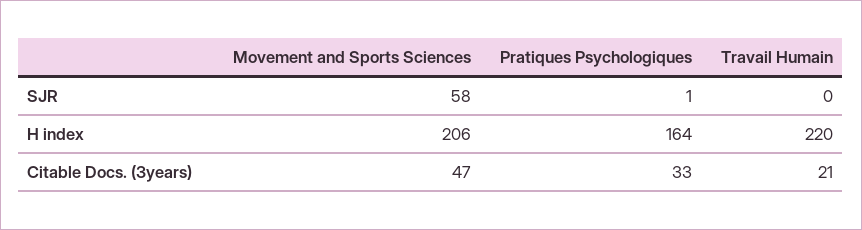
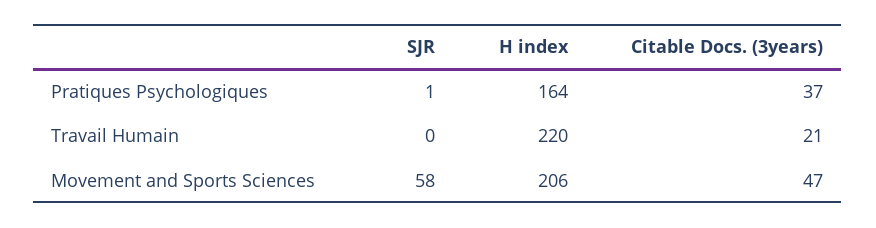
  {
    "Movement and Sports Sciences": {
      "SJR": 58,
      "H index": 206,
      "Citable Docs. (3years)": 47
    },
    "Pratiques Psychologiques": {
      "SJR": 1,
      "H index": 164,
-     "Citable Docs. (3years)": 33
+     "Citable Docs. (3years)": 37
    },
    "Travail Humain": {
      "SJR": 0,
      "H index": 220,
      "Citable Docs. (3years)": 21
    }
  }

